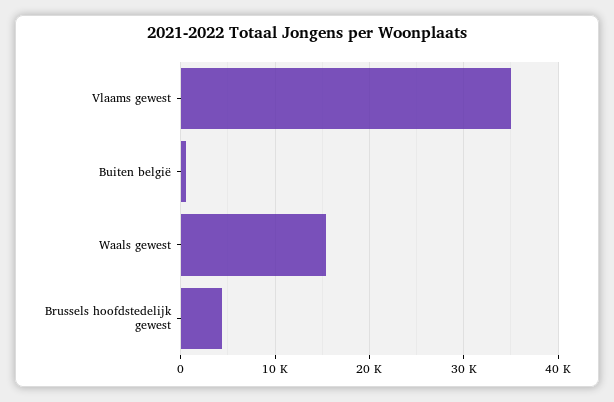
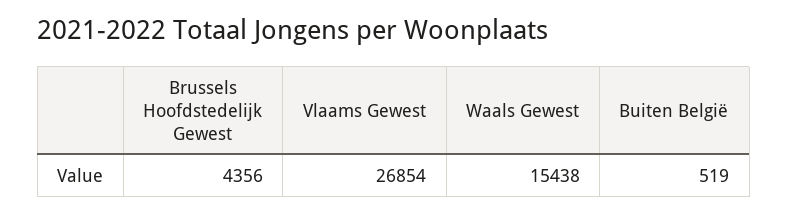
  {
-   "Vlaams gewest": 35000,
+   "Vlaams gewest": 26854,
    "Buiten belgië": 519,
    "Waals gewest": 15438,
    "Brussels hoofdstedelijk gewest": 4356
  }

